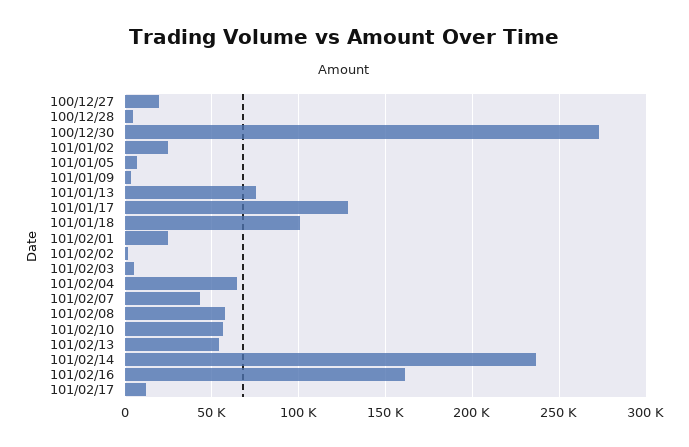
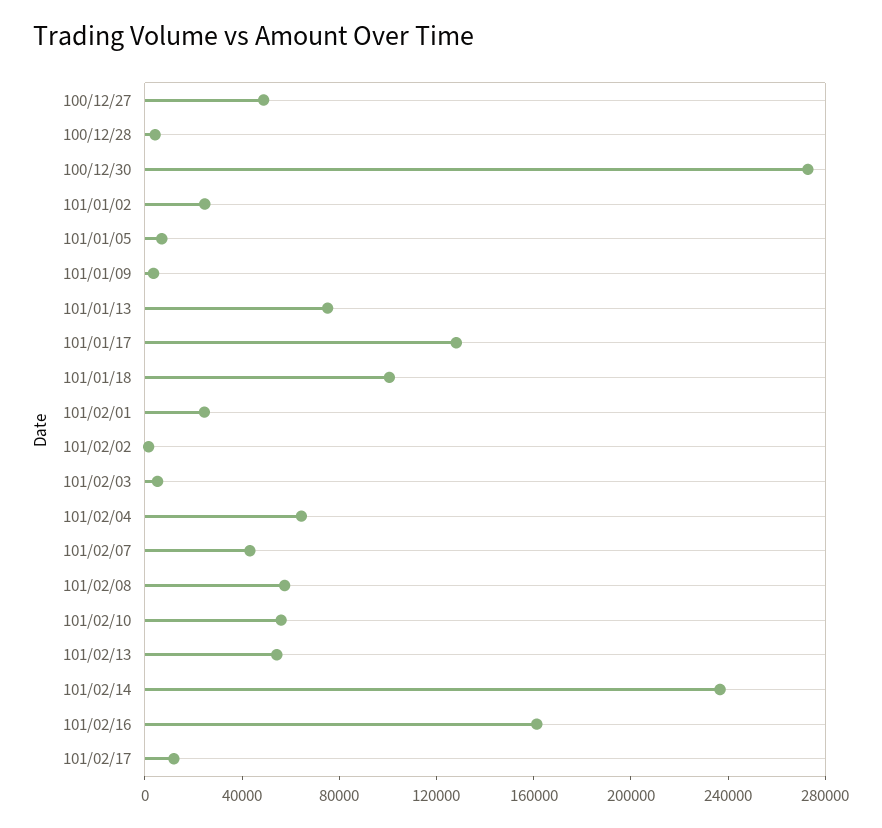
  {
-   "100/12/27": 20000,
+   "100/12/27": 50000,
    "100/12/28": 5000,
    "100/12/30": 275000,
    "101/01/02": 25000,
    "101/01/05": 5000,
    "101/01/09": 5000,
    "101/01/13": 75000,
    "101/01/17": 130000,
    "101/01/18": 100000,
    "101/02/01": 25000,
    "101/02/02": 0,
    "101/02/03": 5000,
    "101/02/04": 65000,
    "101/02/07": 45000,
    "101/02/08": 60000,
    "101/02/10": 55000,
    "101/02/13": 55000,
    "101/02/14": 235000,
    "101/02/16": 160000,
    "101/02/17": 10000
  }

